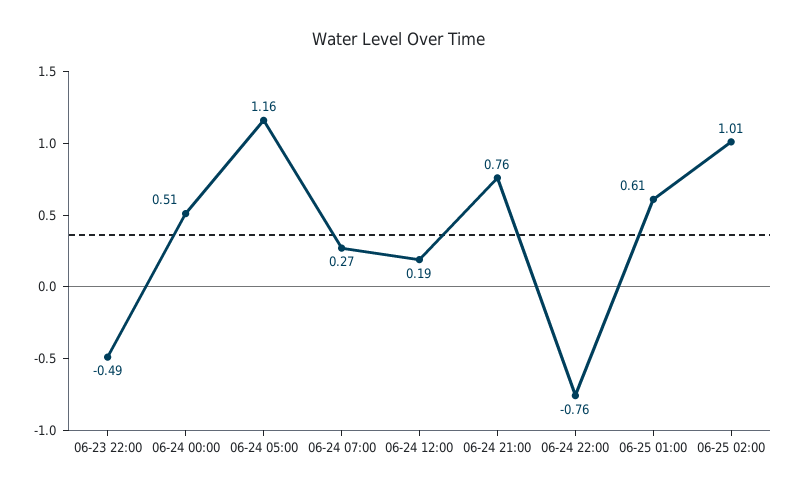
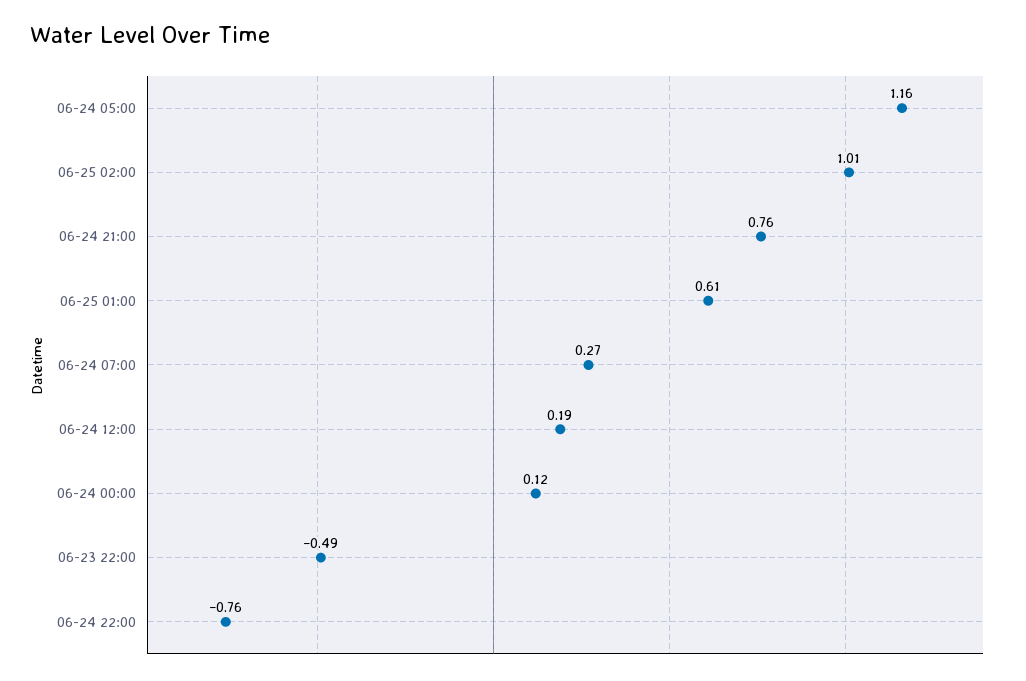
  {
    "06-23 22:00": -0.49,
-   "06-24 00:00": 0.51,
+   "06-24 00:00": 0.12,
    "06-24 05:00": 1.16,
    "06-24 07:00": 0.27,
    "06-24 12:00": 0.19,
    "06-24 21:00": 0.76,
    "06-24 22:00": -0.76,
    "06-25 01:00": 0.61,
    "06-25 02:00": 1.01
  }

